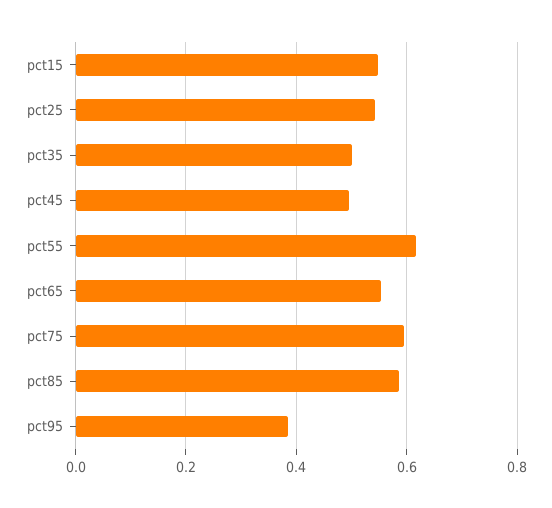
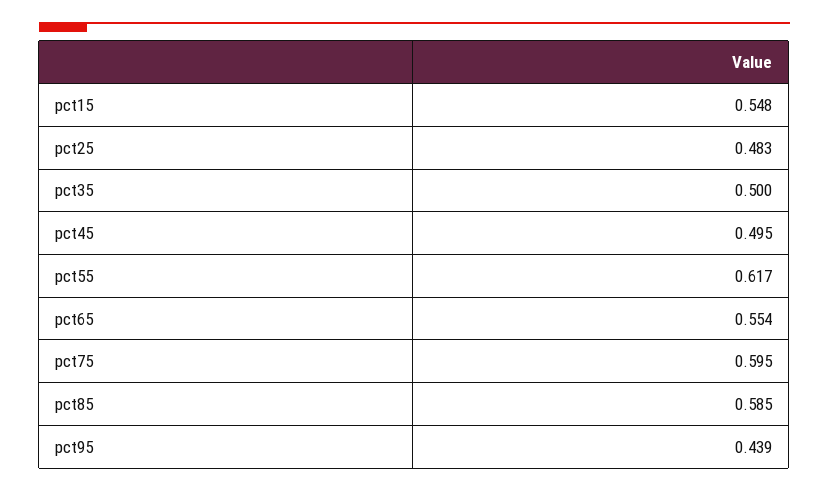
  {
    "pct15": 0.548,
-   "pct25": 0.54,
+   "pct25": 0.483,
    "pct35": 0.5,
    "pct45": 0.495,
    "pct55": 0.617,
    "pct65": 0.554,
    "pct75": 0.595,
    "pct85": 0.585,
-   "pct95": 0.38
+   "pct95": 0.439
  }

